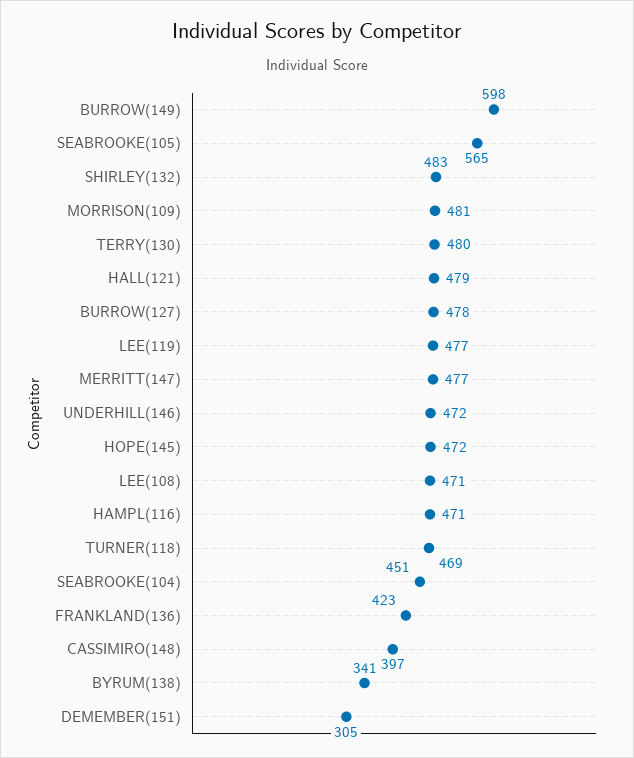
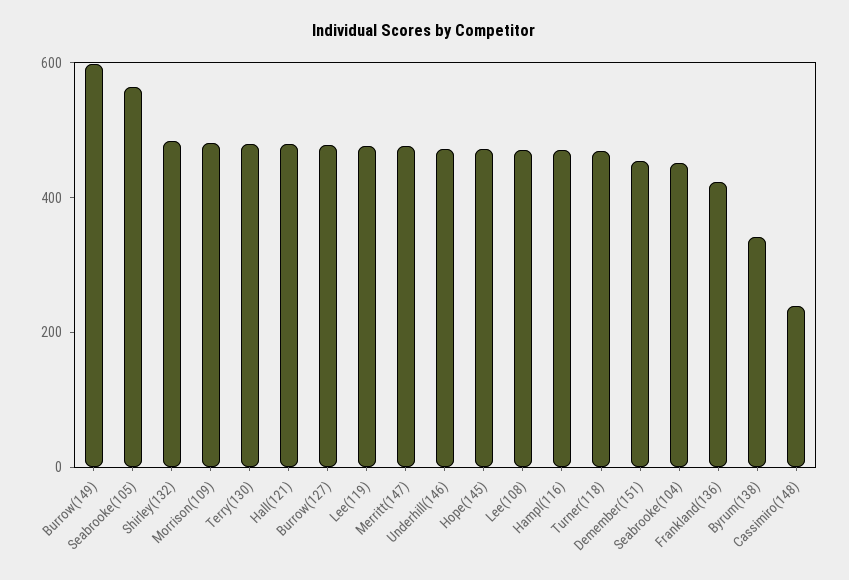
  {
    "BURROW(149)": 598,
    "SEABROOKE(105)": 565,
    "SHIRLEY(132)": 483,
    "MORRISON(109)": 481,
    "TERRY(130)": 480,
    "HALL(121)": 479,
    "BURROW(127)": 478,
    "LEE(119)": 477,
    "MERRITT(147)": 477,
    "UNDERHILL(146)": 472,
    "HOPE(145)": 472,
    "LEE(108)": 471,
    "HAMPL(116)": 471,
    "TURNER(118)": 469,
    "SEABROOKE(104)": 451,
    "FRANKLAND(136)": 423,
-   "CASSIMIRO(148)": 397,
+   "CASSIMIRO(148)": 250,
    "BYRUM(138)": 341,
-   "DEMEMBER(151)": 305
+   "DEMEMBER(151)": 450
  }

